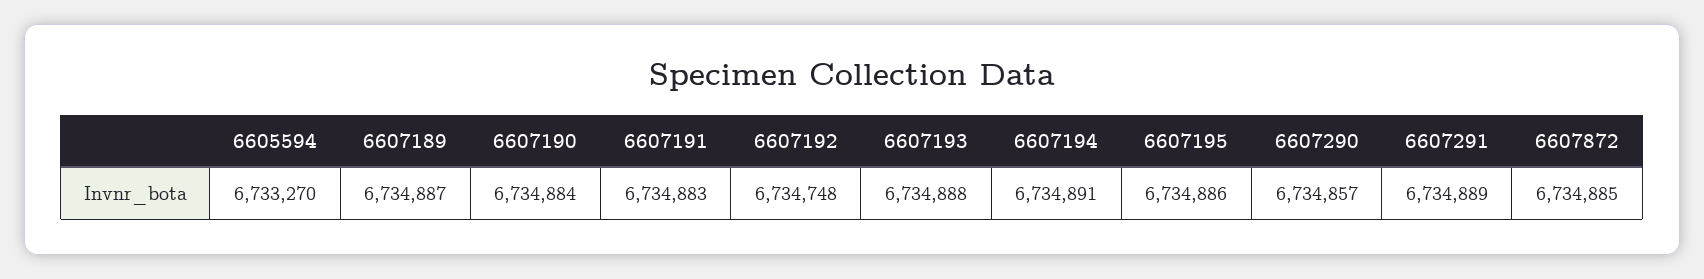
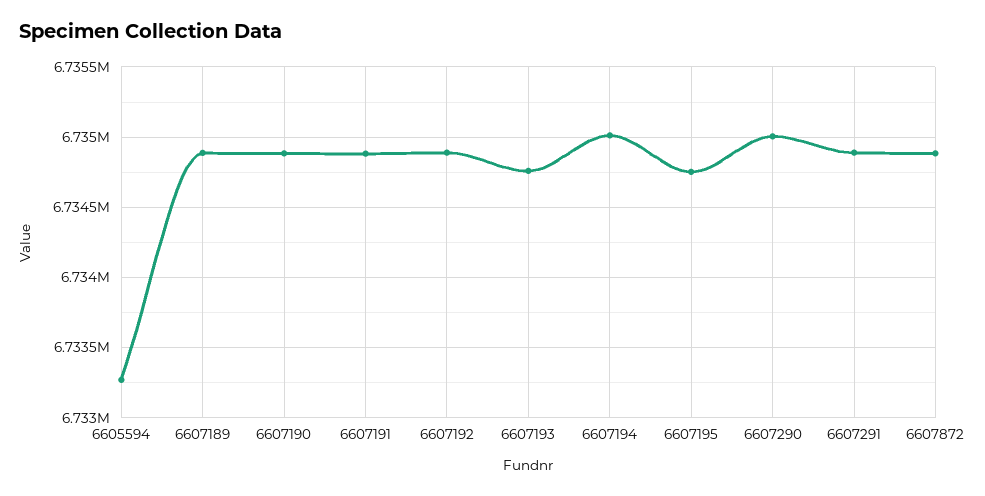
  {
    "6605594": 6733270,
    "6607189": 6734887,
    "6607190": 6734884,
    "6607191": 6734883,
-   "6607192": 6734748,
+   "6607192": 6734900,
-   "6607193": 6734888,
+   "6607193": 6734750,
-   "6607194": 6734891,
+   "6607194": 6735000,
-   "6607195": 6734886,
+   "6607195": 6734750,
-   "6607290": 6734857,
+   "6607290": 6735000,
    "6607291": 6734889,
    "6607872": 6734885
  }

